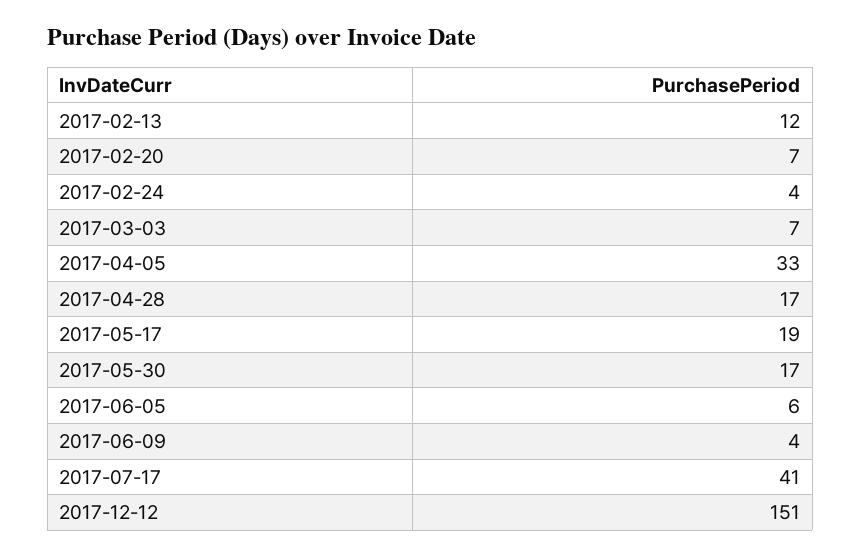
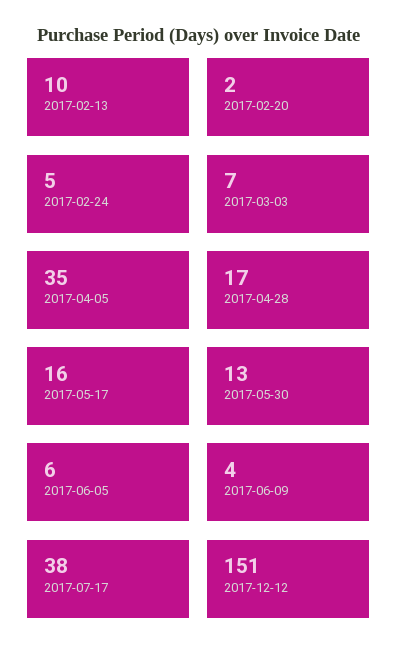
  {
-   "2017-02-13": 12,
+   "2017-02-13": 10,
-   "2017-02-20": 7,
+   "2017-02-20": 2,
-   "2017-02-24": 4,
+   "2017-02-24": 5,
    "2017-03-03": 7,
-   "2017-04-05": 33,
+   "2017-04-05": 35,
    "2017-04-28": 17,
-   "2017-05-17": 19,
+   "2017-05-17": 16,
-   "2017-05-30": 17,
+   "2017-05-30": 13,
    "2017-06-05": 6,
    "2017-06-09": 4,
-   "2017-07-17": 41,
+   "2017-07-17": 38,
    "2017-12-12": 151
  }

